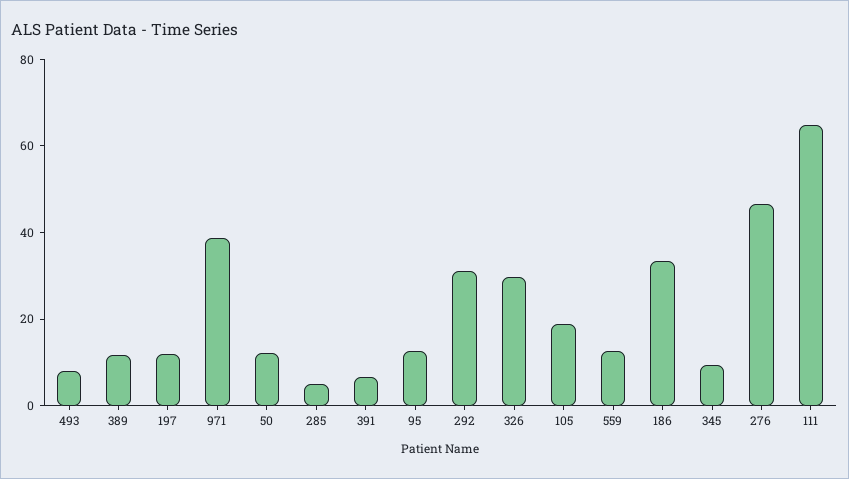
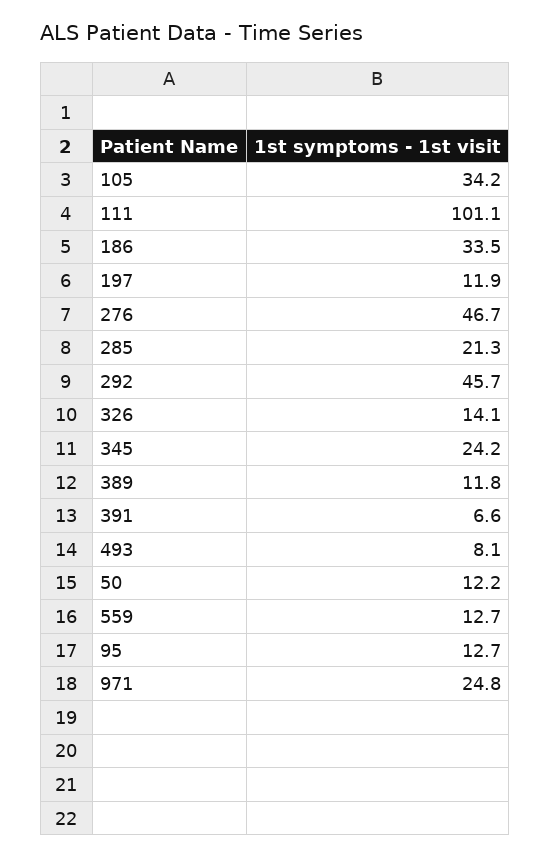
  {
    "493": 8.1,
    "389": 11.8,
    "197": 11.9,
-   "971": 40,
+   "971": 24.8,
    "50": 12.2,
-   "285": 5,
+   "285": 21.3,
    "391": 6.6,
    "95": 12.7,
-   "292": 30,
+   "292": 45.7,
-   "326": 30,
+   "326": 14.1,
-   "105": 20,
+   "105": 34.2,
    "559": 12.7,
    "186": 33.5,
-   "345": 10,
+   "345": 24.2,
    "276": 46.7,
-   "111": 65
+   "111": 101.1
  }

